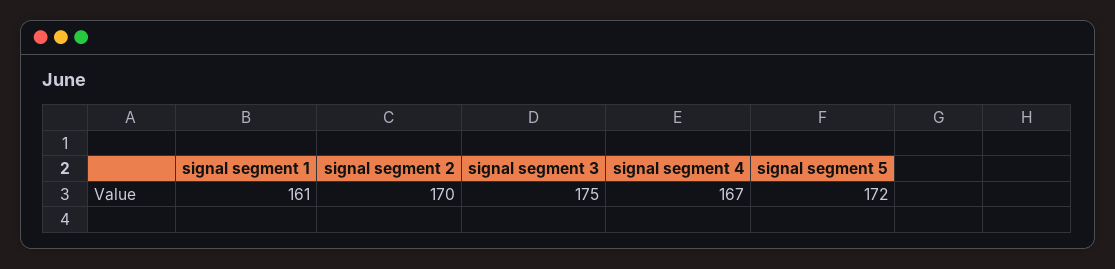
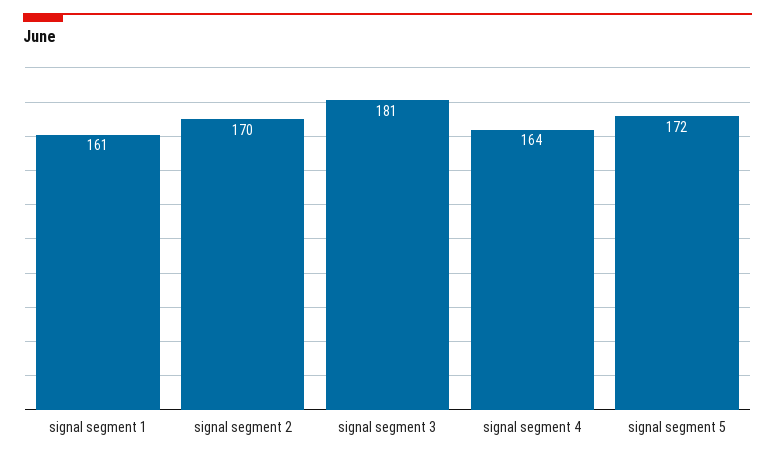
  {
    "signal segment 1": 161,
    "signal segment 2": 170,
-   "signal segment 3": 175,
+   "signal segment 3": 181,
-   "signal segment 4": 167,
+   "signal segment 4": 164,
    "signal segment 5": 172
  }

